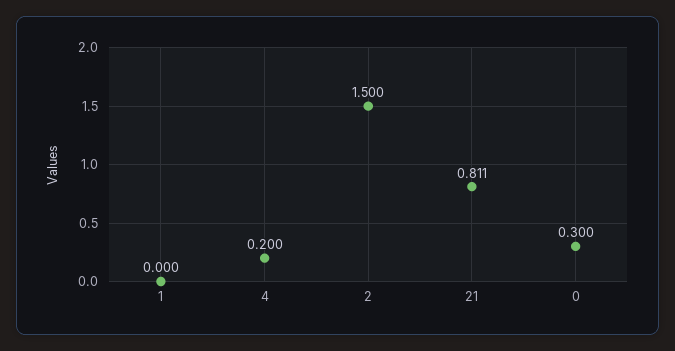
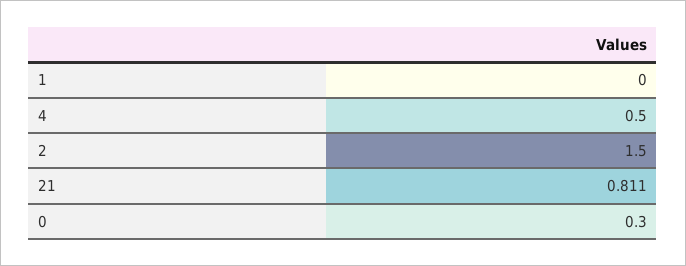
  {
    "1": 0,
-   "4": 0.2,
+   "4": 0.5,
    "2": 1.5,
    "21": 0.811,
    "0": 0.3
  }

